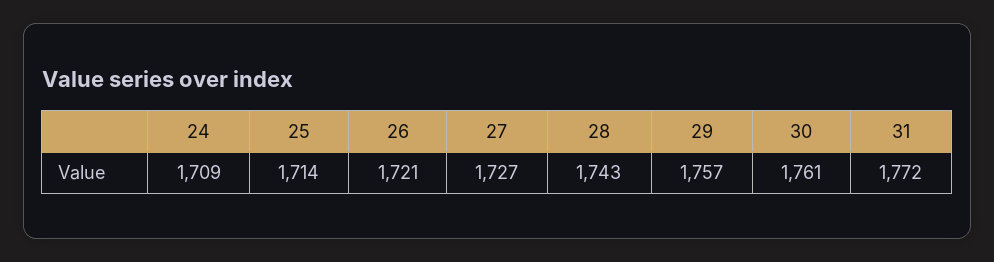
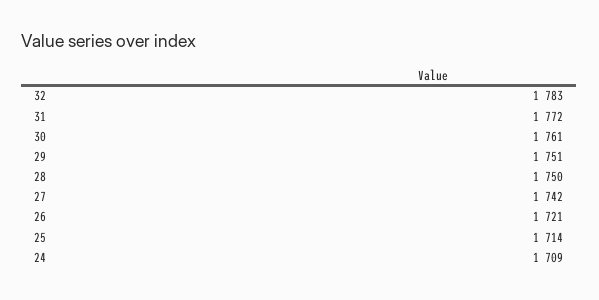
  {
    "24": 1709,
    "25": 1714,
    "26": 1721,
-   "27": 1727,
+   "27": 1742,
-   "28": 1743,
+   "28": 1750,
-   "29": 1757,
+   "29": 1751,
    "30": 1761,
-   "31": 1772
+   "31": 1772,
+   "32": 1783
  }

